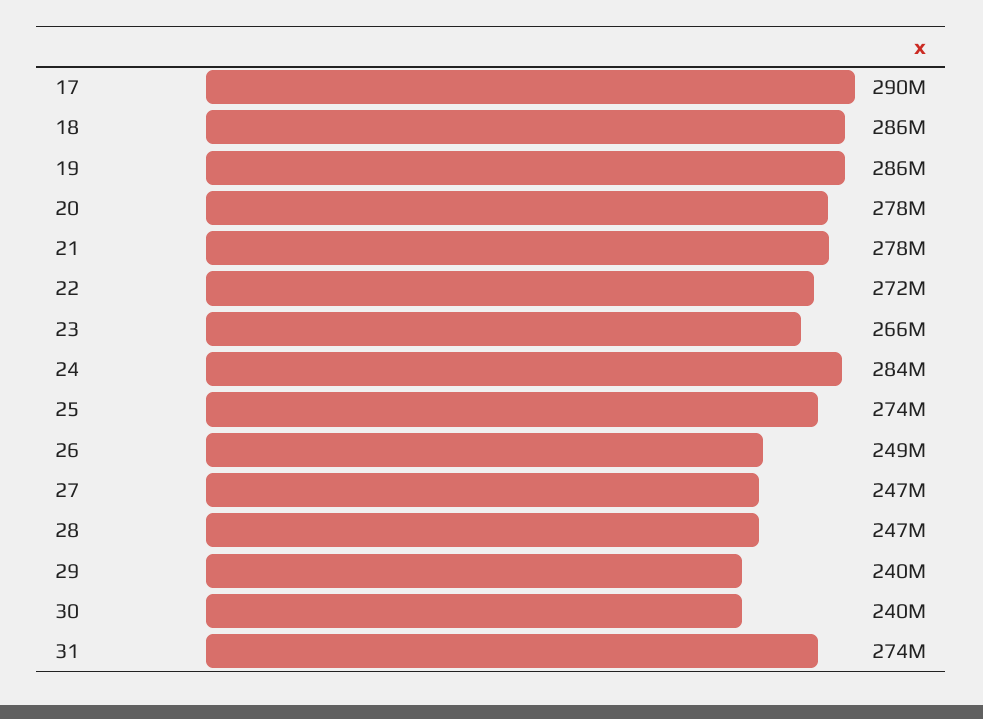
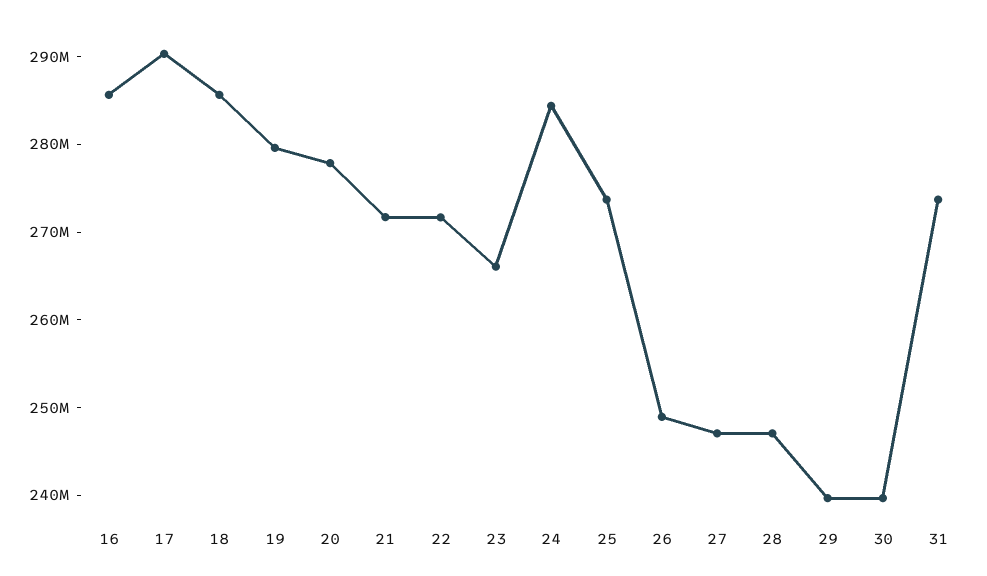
  {
    "17": 290000000,
    "18": 286000000,
-   "19": 286000000,
+   "19": 280000000,
    "20": 278000000,
-   "21": 278000000,
+   "21": 272000000,
    "22": 272000000,
    "23": 266000000,
    "24": 284000000,
    "25": 274000000,
    "26": 249000000,
    "27": 247000000,
    "28": 247000000,
    "29": 240000000,
    "30": 240000000,
-   "31": 274000000
+   "31": 274000000,
+   "16": 286000000
  }

